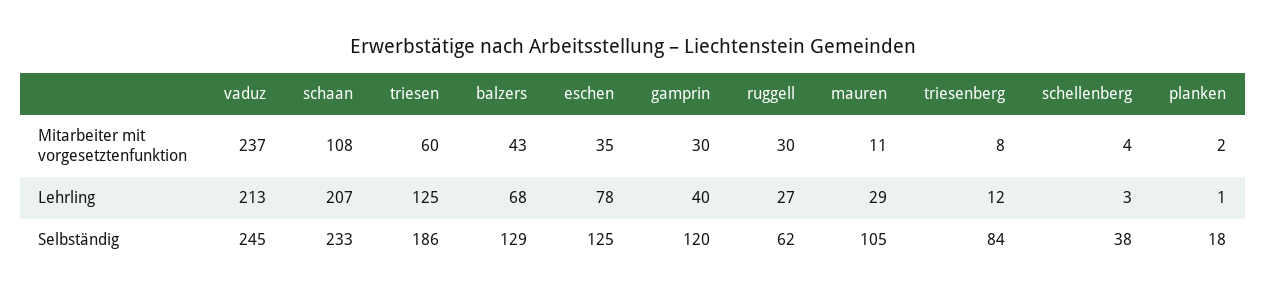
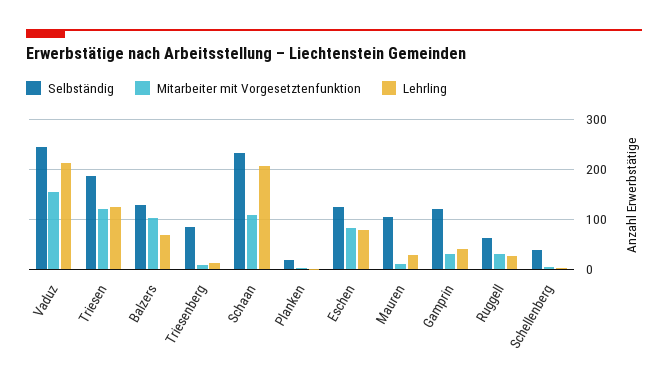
  {
    "Mitarbeiter mit vorgesetztenfunktion": {
-     "vaduz": 237,
+     "vaduz": 160,
      "schaan": 108,
-     "triesen": 60,
+     "triesen": 120,
-     "balzers": 43,
+     "balzers": 100,
-     "eschen": 35,
+     "eschen": 80,
      "gamprin": 30,
      "ruggell": 30,
      "mauren": 11,
      "triesenberg": 8,
      "schellenberg": 4,
      "planken": 2
    },
    "Lehrling": {
      "vaduz": 213,
      "schaan": 207,
      "triesen": 125,
      "balzers": 68,
      "eschen": 78,
      "gamprin": 40,
      "ruggell": 27,
      "mauren": 29,
      "triesenberg": 12,
      "schellenberg": 3,
      "planken": 1
    },
    "Selbständig": {
      "vaduz": 245,
      "schaan": 233,
      "triesen": 186,
      "balzers": 129,
      "eschen": 125,
      "gamprin": 120,
      "ruggell": 62,
      "mauren": 105,
      "triesenberg": 84,
      "schellenberg": 38,
      "planken": 18
    }
  }

